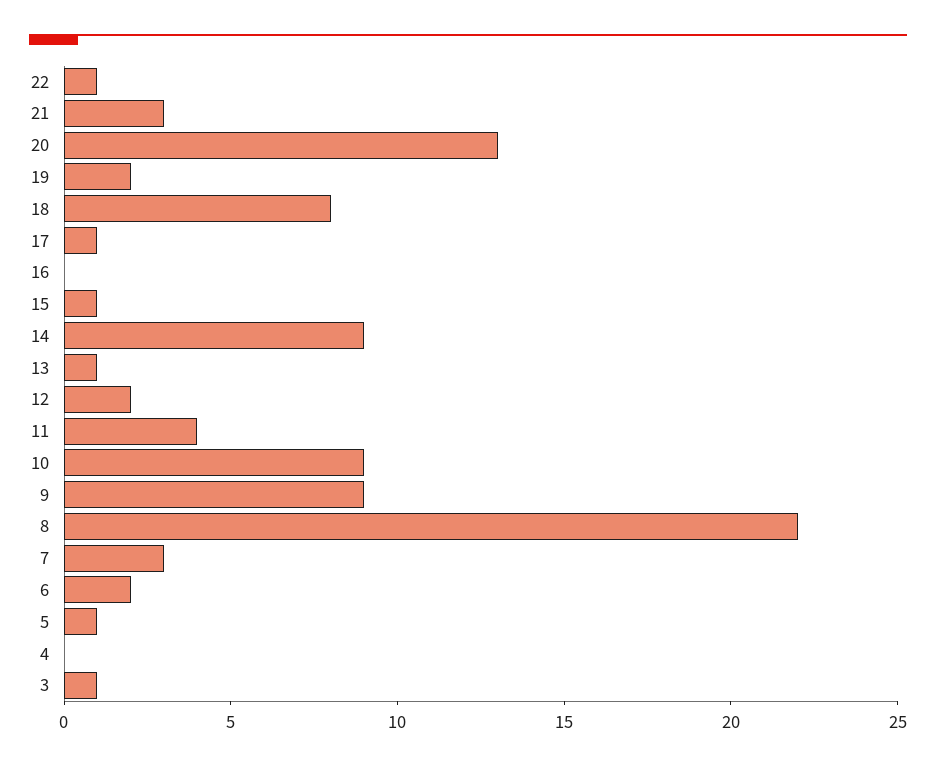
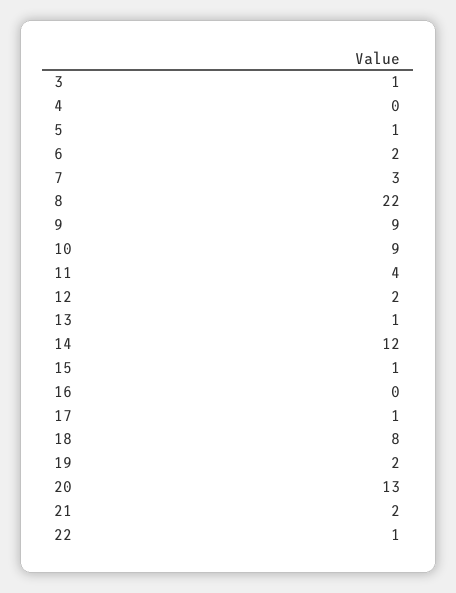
  {
    "22": 1,
-   "21": 3,
+   "21": 2,
    "20": 13,
    "19": 2,
    "18": 8,
    "17": 1,
    "16": 0,
    "15": 1,
-   "14": 9,
+   "14": 12,
    "13": 1,
    "12": 2,
    "11": 4,
    "10": 9,
    "9": 9,
    "8": 22,
    "7": 3,
    "6": 2,
    "5": 1,
    "4": 0,
    "3": 1
  }

